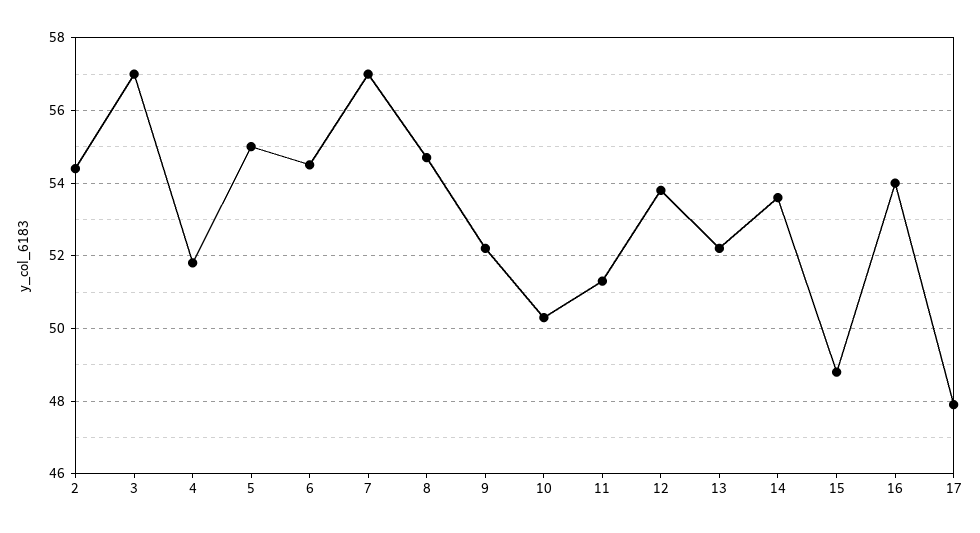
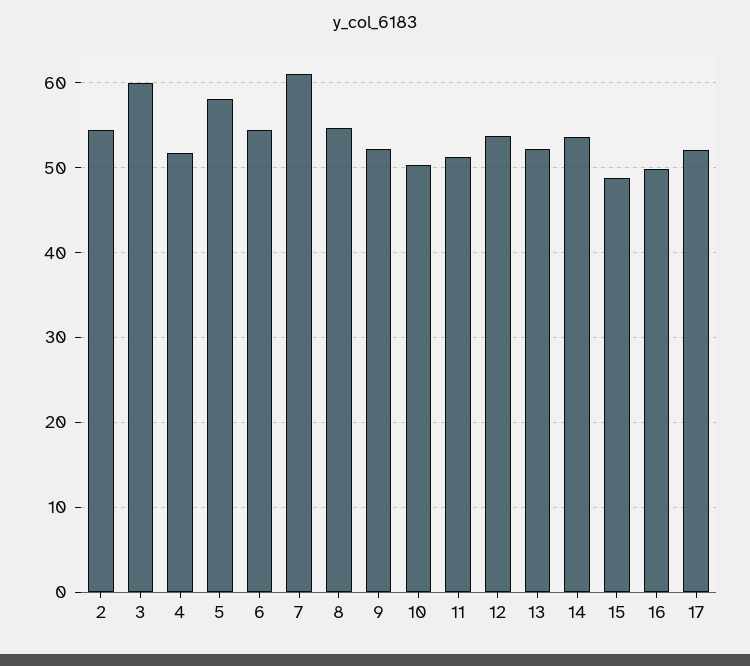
  {
    "2": 54.5,
-   "3": 57,
+   "3": 60,
    "4": 52,
-   "5": 55,
+   "5": 58,
    "6": 54.5,
-   "7": 57,
+   "7": 61,
    "8": 54.5,
    "9": 52,
    "10": 50.5,
    "11": 51.5,
    "12": 54,
    "13": 52,
    "14": 53.5,
    "15": 49,
-   "16": 54,
+   "16": 50,
-   "17": 48
+   "17": 52
  }

